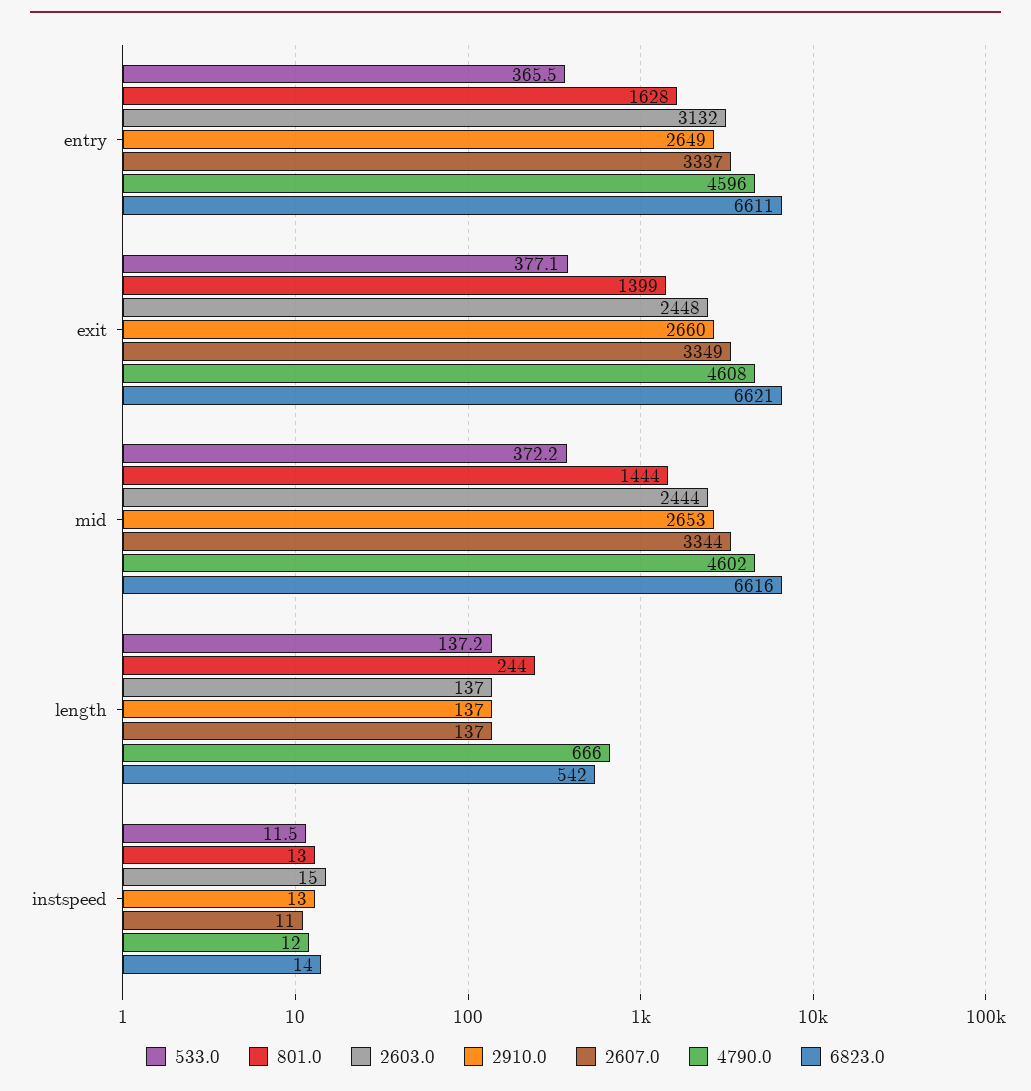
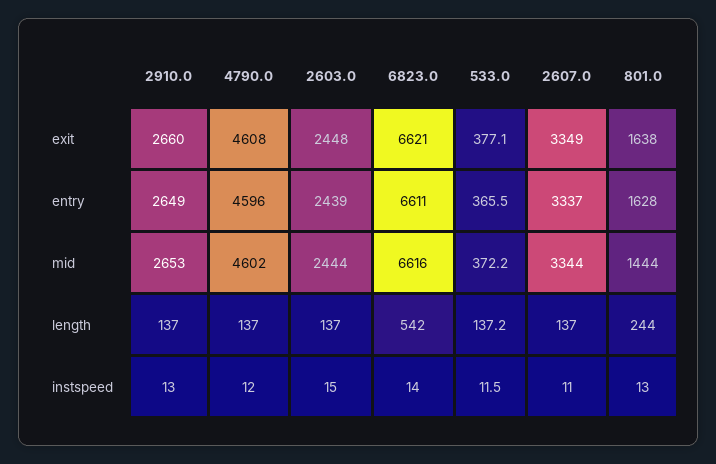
  {
    "533.0": {
      "entry": 365.5,
      "exit": 377.1,
      "mid": 372.2,
      "length": 137.2,
      "instspeed": 11.5
    },
    "801.0": {
      "entry": 1628,
-     "exit": 1399,
+     "exit": 1638,
      "mid": 1444,
      "length": 244,
      "instspeed": 13
    },
    "2603.0": {
-     "entry": 3132,
+     "entry": 2439,
      "exit": 2448,
      "mid": 2444,
      "length": 137,
      "instspeed": 15
    },
    "2910.0": {
      "entry": 2649,
      "exit": 2660,
      "mid": 2653,
      "length": 137,
      "instspeed": 13
    },
    "2607.0": {
      "entry": 3337,
      "exit": 3349,
      "mid": 3344,
      "length": 137,
      "instspeed": 11
    },
    "4790.0": {
      "entry": 4596,
      "exit": 4608,
      "mid": 4602,
-     "length": 666,
+     "length": 137,
      "instspeed": 12
    },
    "6823.0": {
      "entry": 6611,
      "exit": 6621,
      "mid": 6616,
      "length": 542,
      "instspeed": 14
    }
  }

